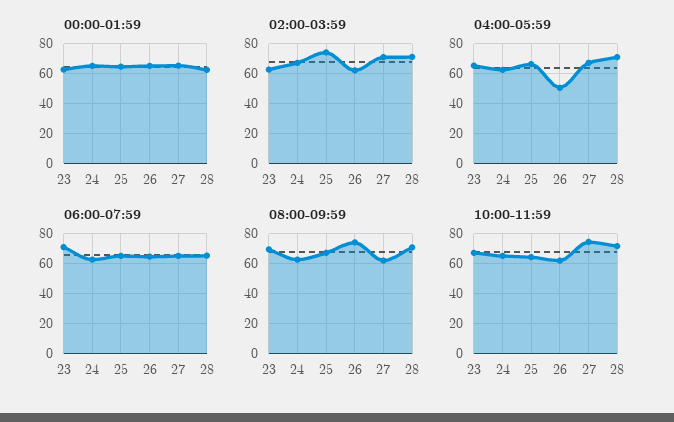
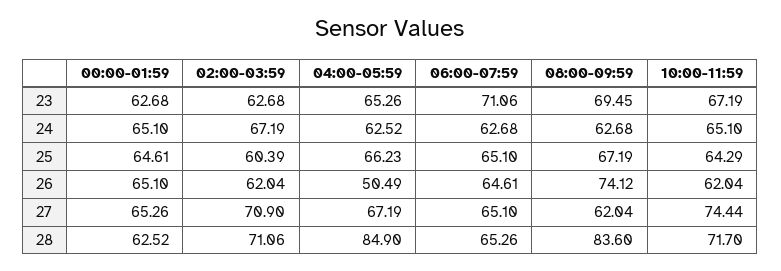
  {
    "00:00-01:59": {
      "23": 62.68,
      "24": 65.1,
      "25": 64.61,
      "26": 65.1,
      "27": 65.26,
      "28": 62.52
    },
    "02:00-03:59": {
      "23": 62.68,
      "24": 67.19,
-     "25": 75,
+     "25": 60.39,
      "26": 62.04,
      "27": 70.9,
      "28": 71.06
    },
    "04:00-05:59": {
      "23": 65.26,
      "24": 62.52,
      "25": 66.23,
      "26": 50.49,
      "27": 67.19,
-     "28": 70
+     "28": 84.9
    },
    "06:00-07:59": {
      "23": 71.06,
      "24": 62.68,
      "25": 65.1,
      "26": 64.61,
      "27": 65.1,
      "28": 65.26
    },
    "08:00-09:59": {
      "23": 69.45,
      "24": 62.68,
      "25": 67.19,
      "26": 74.12,
      "27": 62.04,
-     "28": 70
+     "28": 83.6
    },
    "10:00-11:59": {
      "23": 67.19,
      "24": 65.1,
      "25": 64.29,
      "26": 62.04,
      "27": 74.44,
      "28": 71.7
    }
  }

